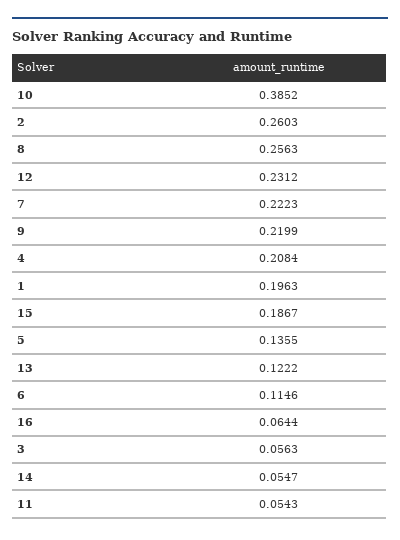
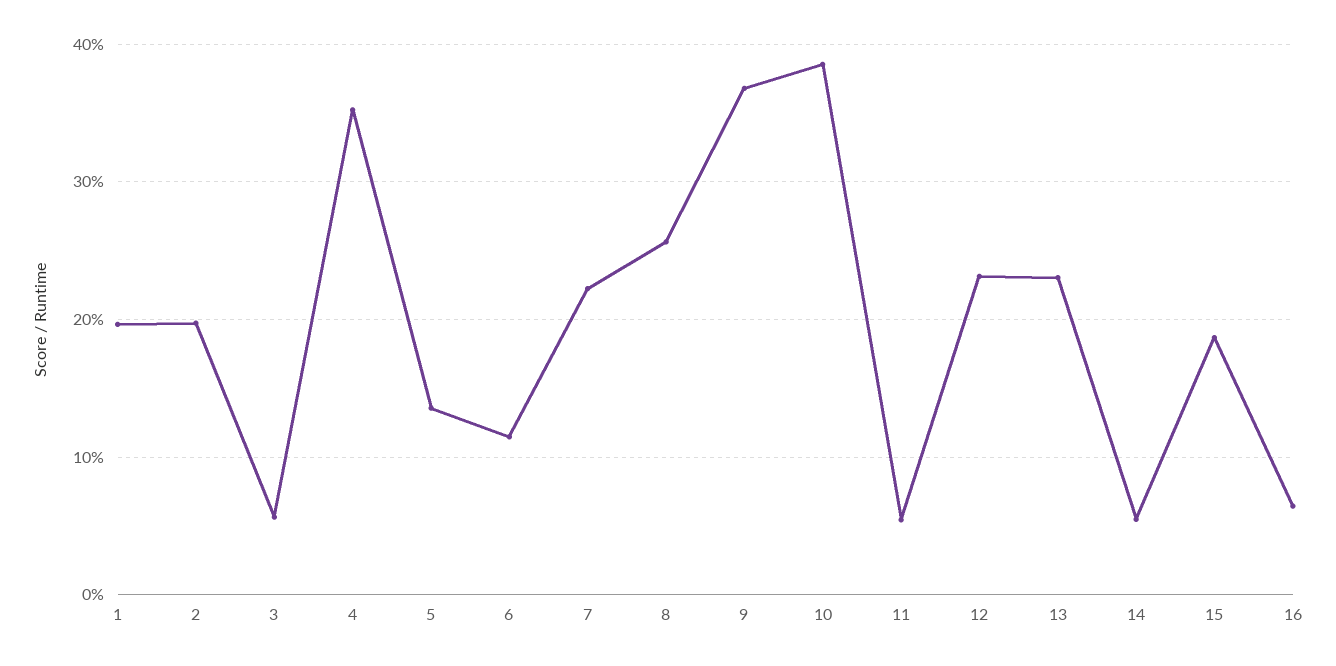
  {
    "10": 0.3852,
-   "2": 0.2603,
+   "2": 0.2,
    "8": 0.2563,
    "12": 0.2312,
    "7": 0.2223,
-   "9": 0.2199,
+   "9": 0.37,
-   "4": 0.2084,
+   "4": 0.35,
    "1": 0.1963,
    "15": 0.1867,
    "5": 0.1355,
-   "13": 0.1222,
+   "13": 0.23,
    "6": 0.1146,
    "16": 0.0644,
    "3": 0.0563,
    "14": 0.0547,
    "11": 0.0543
  }

